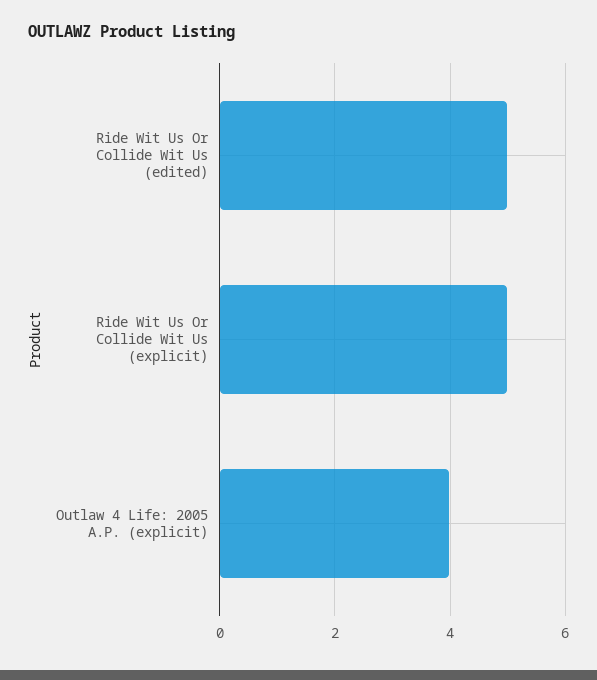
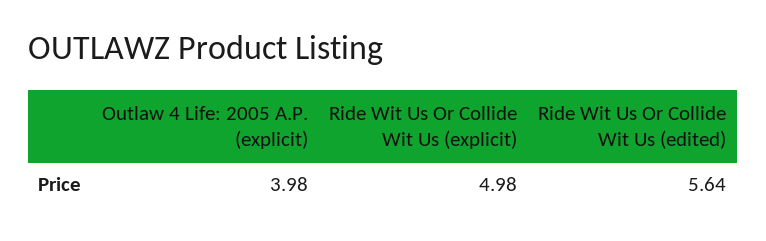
  {
-   "Ride Wit Us Or Collide Wit Us (edited)": 5,
+   "Ride Wit Us Or Collide Wit Us (edited)": 5.64,
    "Ride Wit Us Or Collide Wit Us (explicit)": 4.98,
    "Outlaw 4 Life: 2005 A.P. (explicit)": 3.98
  }

